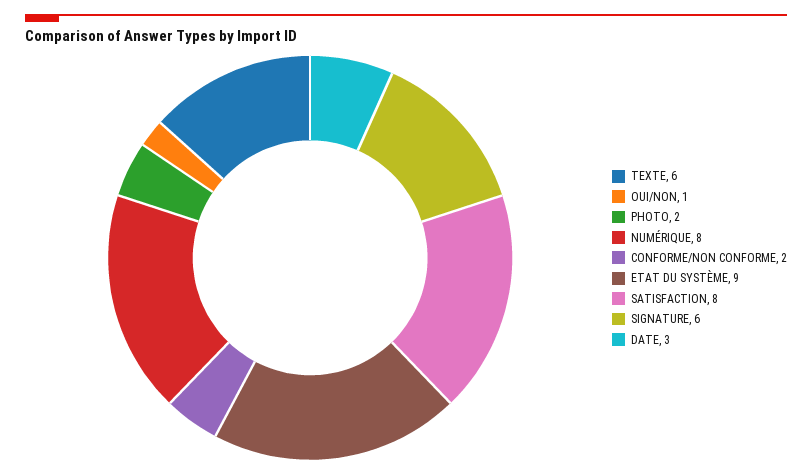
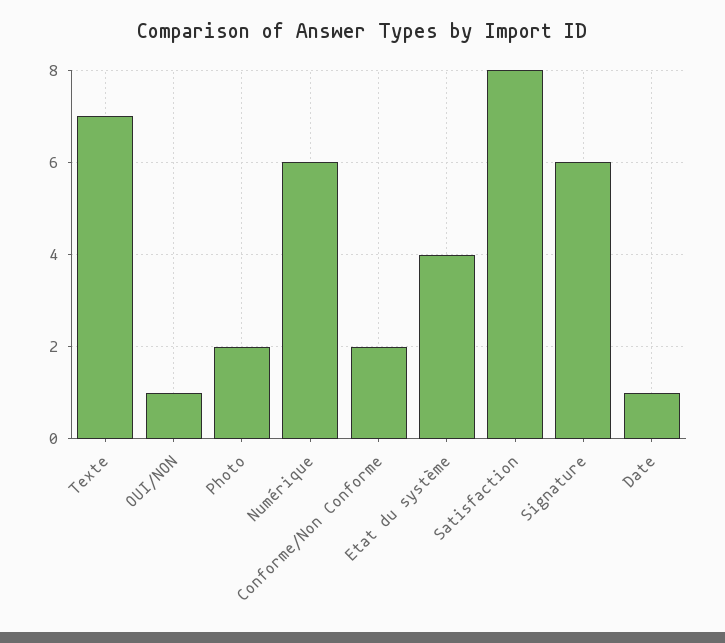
  {
-   "TEXTE": 6,
+   "TEXTE": 7,
    "OUI/NON": 1,
    "PHOTO": 2,
-   "NUMÉRIQUE": 8,
+   "NUMÉRIQUE": 6,
    "CONFORME/NON CONFORME": 2,
-   "ETAT DU SYSTÈME": 9,
+   "ETAT DU SYSTÈME": 4,
    "SATISFACTION": 8,
    "SIGNATURE": 6,
-   "DATE": 3
+   "DATE": 1
  }

